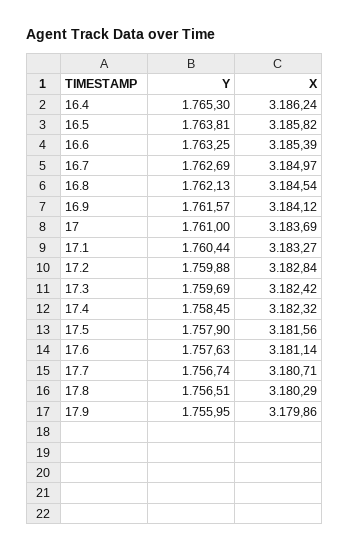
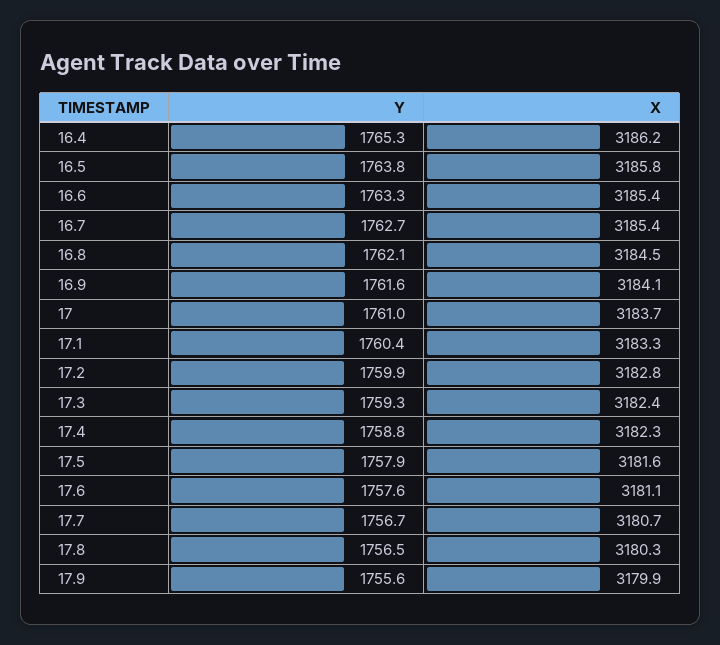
  {
    "Y": {
      "16.4": 1765.3,
      "16.5": 1763.81,
      "16.6": 1763.25,
      "16.7": 1762.69,
      "16.8": 1762.13,
      "16.9": 1761.57,
      "17": 1761,
      "17.1": 1760.44,
      "17.2": 1759.88,
-     "17.3": 1759.69,
+     "17.3": 1759.3,
-     "17.4": 1758.45,
+     "17.4": 1758.8,
      "17.5": 1757.9,
      "17.6": 1757.63,
      "17.7": 1756.74,
      "17.8": 1756.51,
-     "17.9": 1755.95
+     "17.9": 1755.6
    },
    "X": {
      "16.4": 3186.24,
      "16.5": 3185.82,
      "16.6": 3185.39,
-     "16.7": 3184.97,
+     "16.7": 3185.4,
      "16.8": 3184.54,
      "16.9": 3184.12,
      "17": 3183.69,
      "17.1": 3183.27,
      "17.2": 3182.84,
      "17.3": 3182.42,
      "17.4": 3182.32,
      "17.5": 3181.56,
      "17.6": 3181.14,
      "17.7": 3180.71,
      "17.8": 3180.29,
      "17.9": 3179.86
    }
  }

